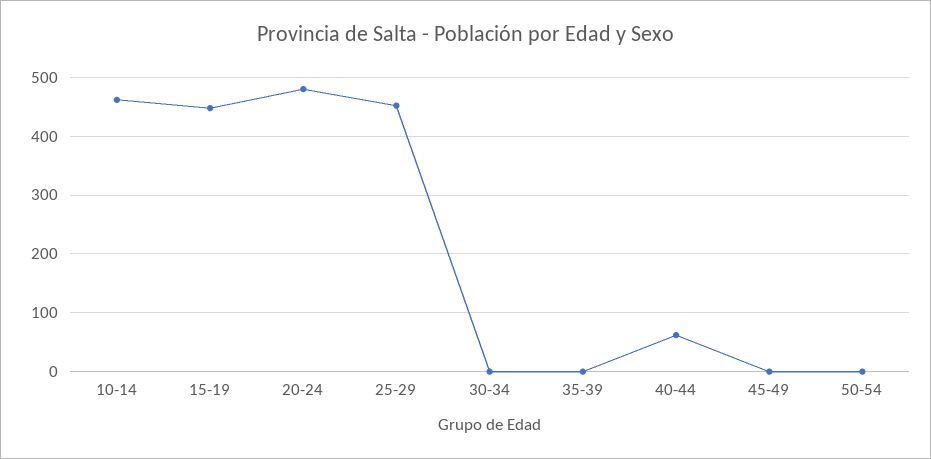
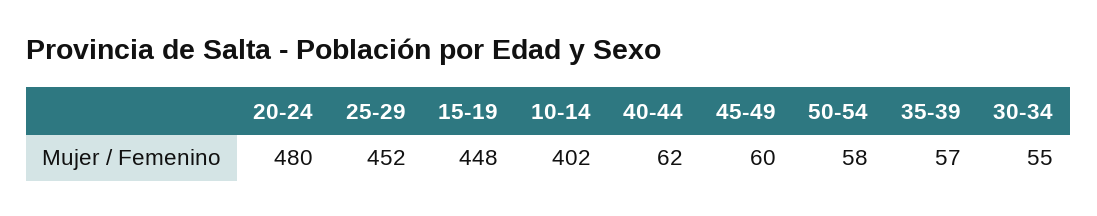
  {
-   "10-14": 460,
+   "10-14": 402,
    "15-19": 448,
    "20-24": 480,
    "25-29": 452,
-   "30-34": 0,
+   "30-34": 55,
-   "35-39": 0,
+   "35-39": 57,
    "40-44": 62,
-   "45-49": 0,
+   "45-49": 60,
-   "50-54": 0
+   "50-54": 58
  }

